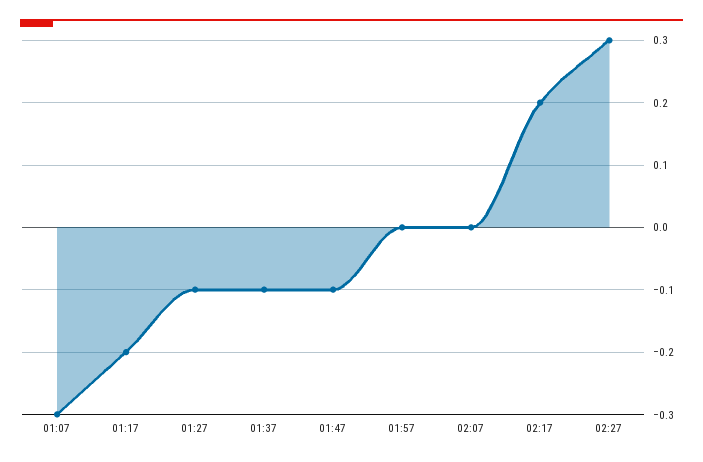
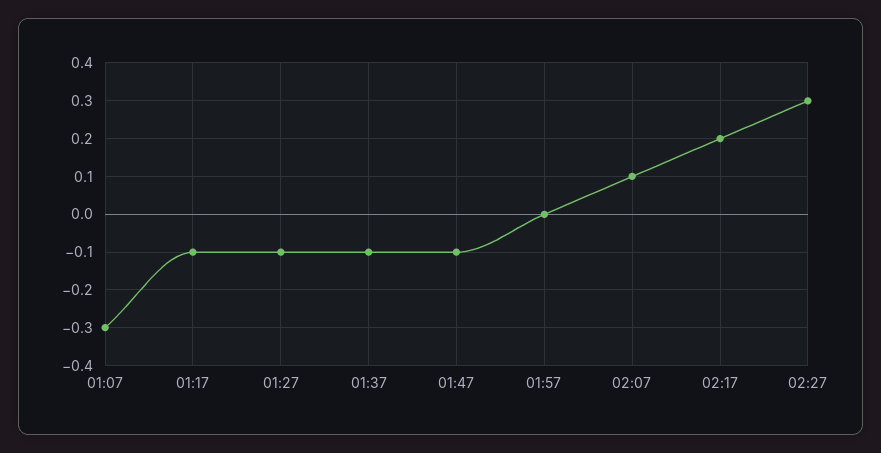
  {
    "01:07": -0.3,
-   "01:17": -0.2,
+   "01:17": -0.1,
    "01:27": -0.1,
    "01:37": -0.1,
    "01:47": -0.1,
    "01:57": 0,
-   "02:07": 0,
+   "02:07": 0.1,
    "02:17": 0.2,
    "02:27": 0.3
  }

